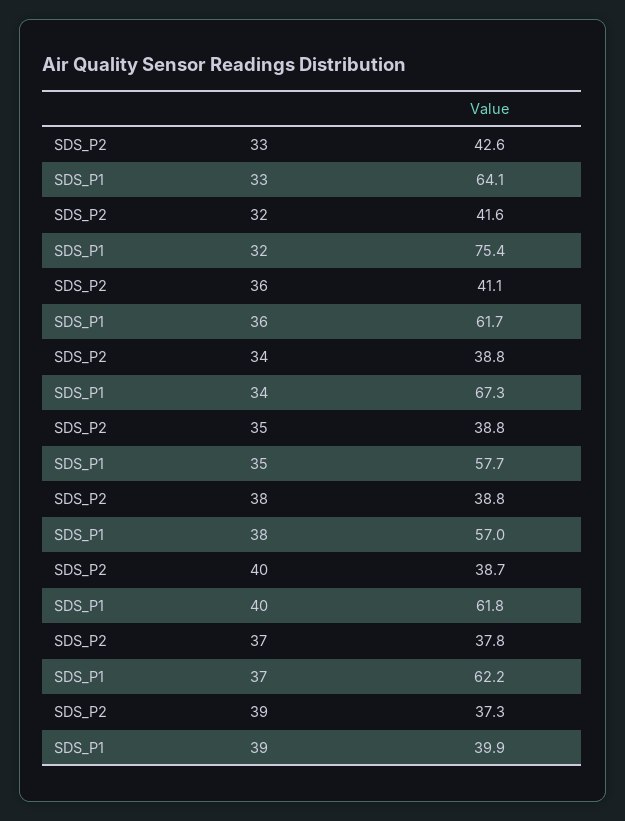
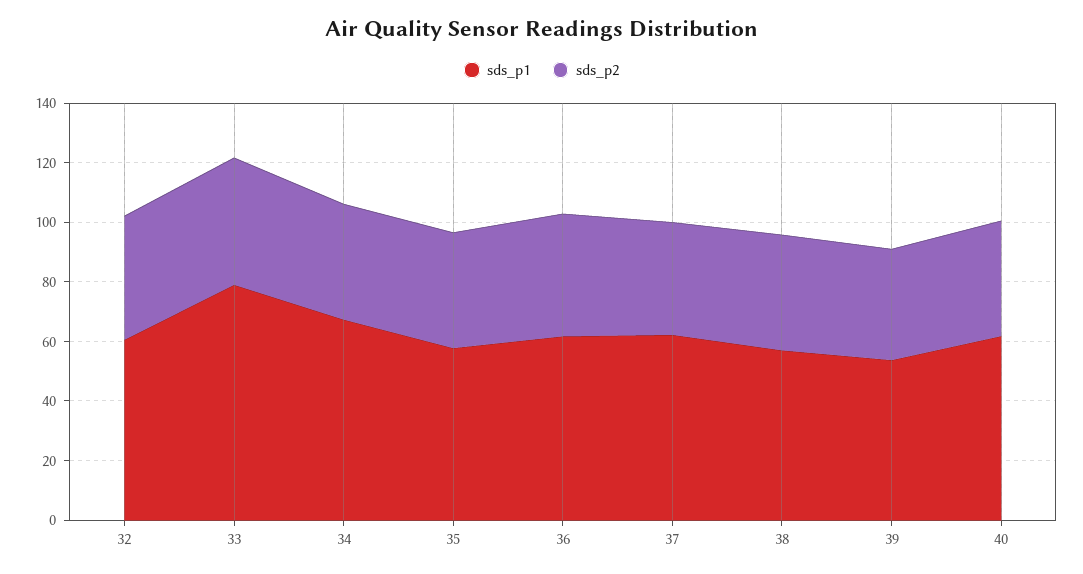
  {
    "SDS_P2": {
      "33": 42.6,
      "32": 41.6,
      "36": 41.1,
      "34": 38.8,
      "35": 38.8,
      "38": 38.8,
      "40": 38.7,
      "37": 37.8,
      "39": 37.3
    },
    "SDS_P1": {
-     "33": 64.1,
+     "33": 80,
-     "32": 75.4,
+     "32": 60,
      "36": 61.7,
      "34": 67.3,
      "35": 57.7,
      "38": 57,
      "40": 61.8,
      "37": 62.2,
-     "39": 39.9
+     "39": 55
    }
  }

